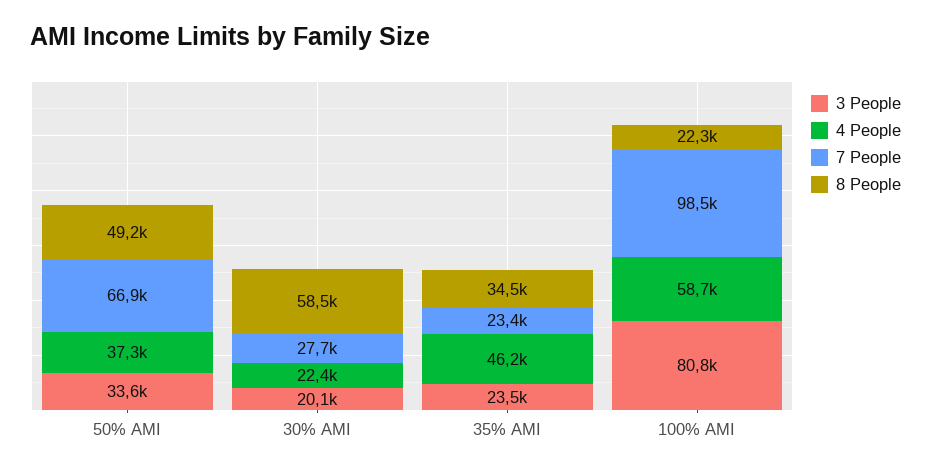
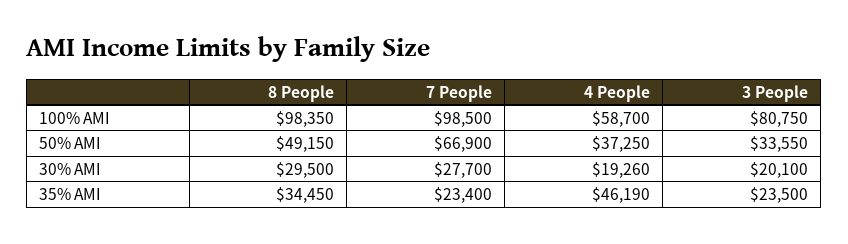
  {
    "3 People": {
      "50% AMI": 33550,
      "30% AMI": 20100,
      "35% AMI": 23500,
      "100% AMI": 80750
    },
    "4 People": {
      "50% AMI": 37250,
-     "30% AMI": 22400,
+     "30% AMI": 19260,
      "35% AMI": 46190,
      "100% AMI": 58700
    },
    "7 People": {
      "50% AMI": 66900,
      "30% AMI": 27700,
      "35% AMI": 23400,
      "100% AMI": 98500
    },
    "8 People": {
      "50% AMI": 49150,
-     "30% AMI": 58500,
+     "30% AMI": 29500,
      "35% AMI": 34450,
-     "100% AMI": 22300
+     "100% AMI": 98350
    }
  }

